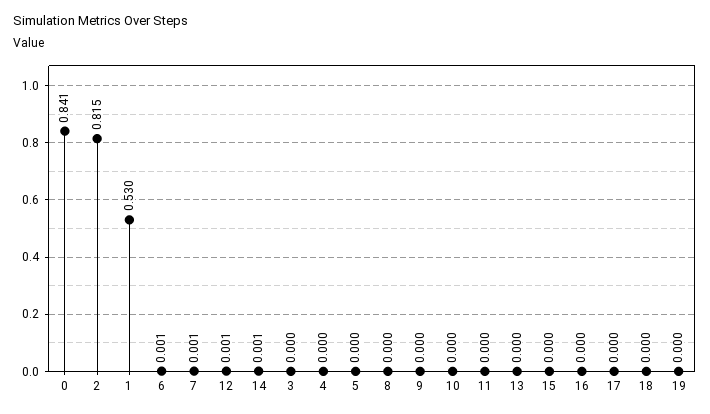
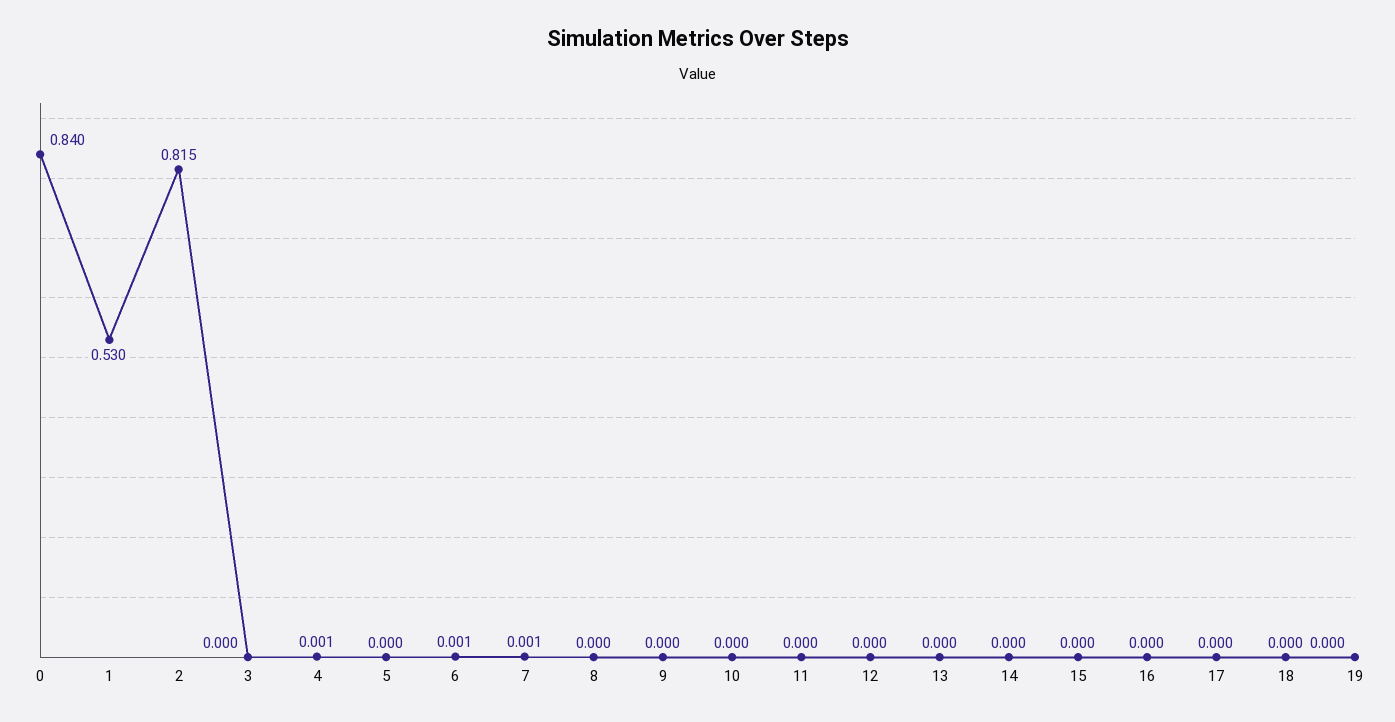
  {
-   "0": 0.841,
+   "0": 0.84,
    "2": 0.815,
    "1": 0.53,
    "6": 0.001,
    "7": 0.001,
-   "12": 0.001,
+   "12": 0,
-   "14": 0.001,
+   "14": 0,
    "3": 0,
-   "4": 0,
+   "4": 0.001,
    "5": 0,
    "8": 0,
    "9": 0,
    "10": 0,
    "11": 0,
    "13": 0,
    "15": 0,
    "16": 0,
    "17": 0,
    "18": 0,
    "19": 0
  }

